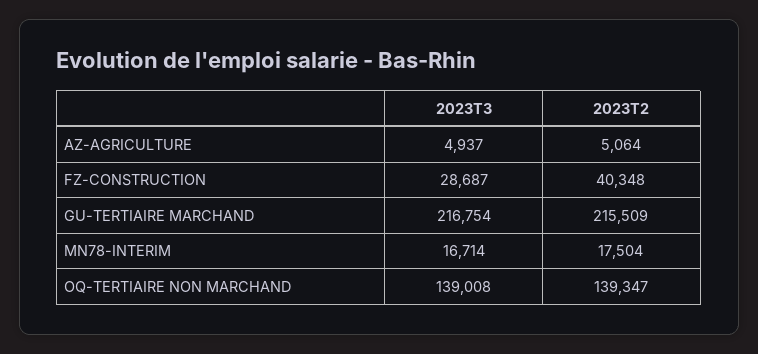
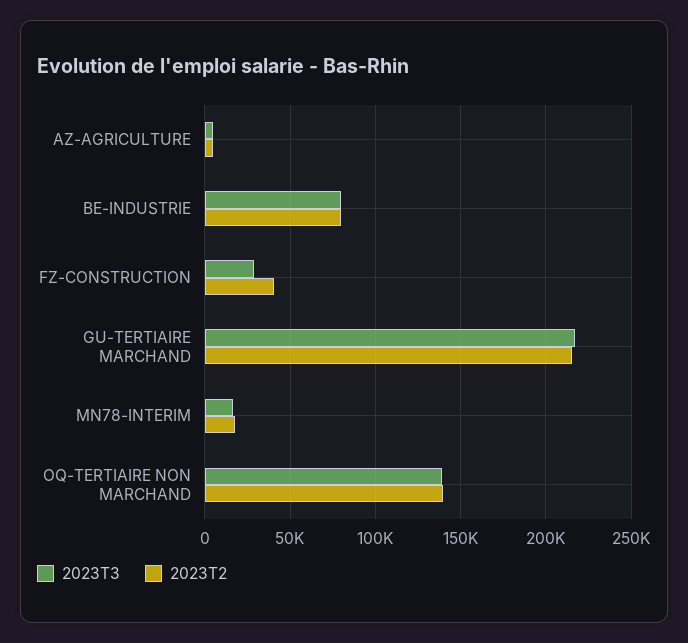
  {
    "2023T3": {
      "AZ-AGRICULTURE": 4937,
      "FZ-CONSTRUCTION": 28687,
      "GU-TERTIAIRE MARCHAND": 216754,
      "MN78-INTERIM": 16714,
-     "OQ-TERTIAIRE NON MARCHAND": 139008
+     "OQ-TERTIAIRE NON MARCHAND": 139008,
+     "BE-INDUSTRIE": 80000
    },
    "2023T2": {
      "AZ-AGRICULTURE": 5064,
      "FZ-CONSTRUCTION": 40348,
      "GU-TERTIAIRE MARCHAND": 215509,
      "MN78-INTERIM": 17504,
-     "OQ-TERTIAIRE NON MARCHAND": 139347
+     "OQ-TERTIAIRE NON MARCHAND": 139347,
+     "BE-INDUSTRIE": 80000
    }
  }

